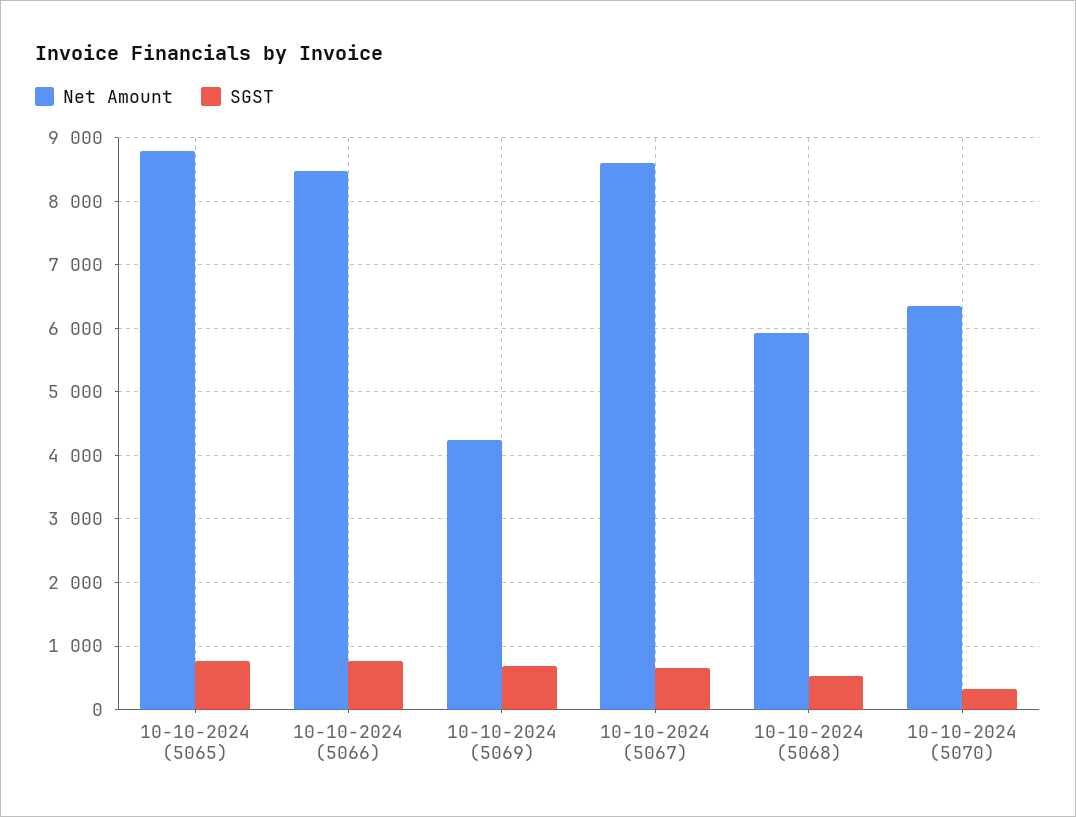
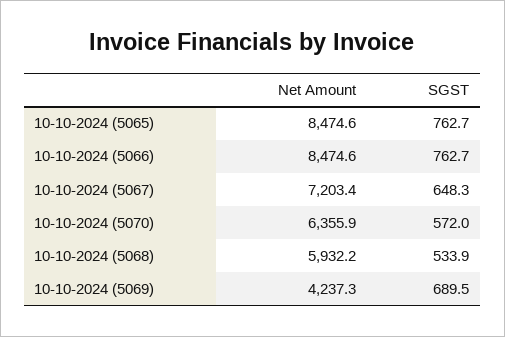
  {
    "Net Amount": {
-     "10-10-2024 (5065)": 8800,
+     "10-10-2024 (5065)": 8474.6,
      "10-10-2024 (5066)": 8474.6,
      "10-10-2024 (5069)": 4237.3,
-     "10-10-2024 (5067)": 8600,
+     "10-10-2024 (5067)": 7203.4,
      "10-10-2024 (5068)": 5932.2,
      "10-10-2024 (5070)": 6355.9
    },
    "SGST": {
      "10-10-2024 (5065)": 762.7,
      "10-10-2024 (5066)": 762.7,
      "10-10-2024 (5069)": 689.5,
      "10-10-2024 (5067)": 648.3,
      "10-10-2024 (5068)": 533.9,
-     "10-10-2024 (5070)": 300
+     "10-10-2024 (5070)": 572
    }
  }

